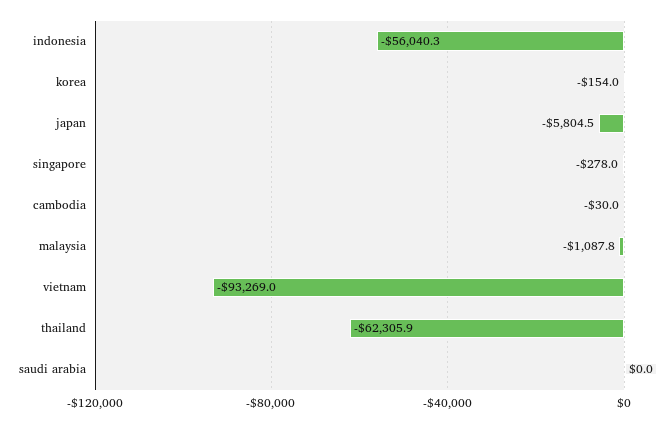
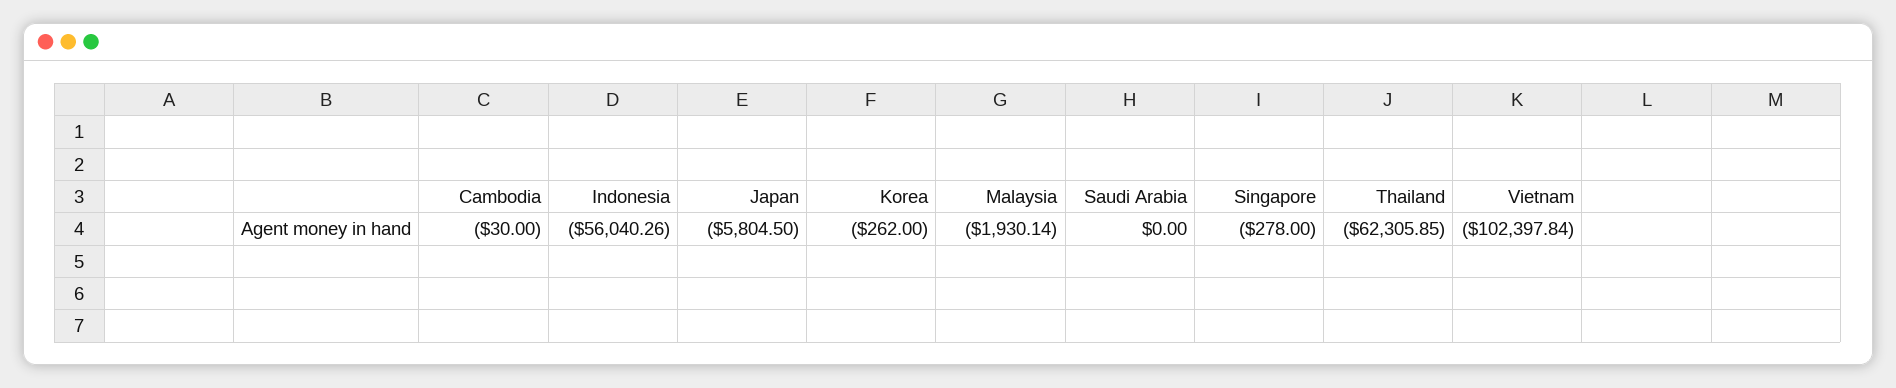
  {
    "indonesia": -56040.26,
-   "korea": -154,
+   "korea": -262,
    "japan": -5804.5,
    "singapore": -278,
    "cambodia": -30,
-   "malaysia": -1087.8,
+   "malaysia": -1930.14,
-   "vietnam": -93269,
+   "vietnam": -102397.84,
    "thailand": -62305.85,
    "saudi arabia": 0
  }

